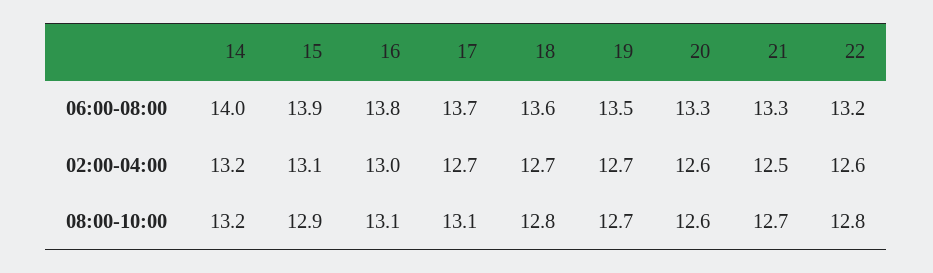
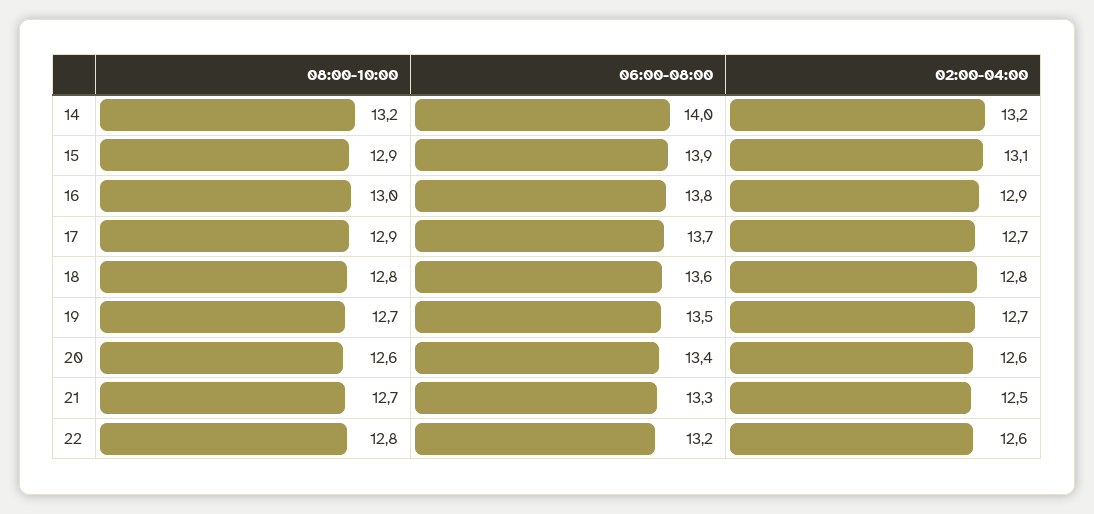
  {
    "14": {
      "06:00-08:00": 14,
      "02:00-04:00": 13.2,
      "08:00-10:00": 13.2
    },
    "15": {
      "06:00-08:00": 13.9,
      "02:00-04:00": 13.1,
      "08:00-10:00": 12.9
    },
    "16": {
      "06:00-08:00": 13.8,
-     "02:00-04:00": 13,
+     "02:00-04:00": 12.9,
-     "08:00-10:00": 13.1
+     "08:00-10:00": 13
    },
    "17": {
      "06:00-08:00": 13.7,
      "02:00-04:00": 12.7,
-     "08:00-10:00": 13.1
+     "08:00-10:00": 12.9
    },
    "18": {
      "06:00-08:00": 13.6,
-     "02:00-04:00": 12.7,
+     "02:00-04:00": 12.8,
      "08:00-10:00": 12.8
    },
    "19": {
      "06:00-08:00": 13.5,
      "02:00-04:00": 12.7,
      "08:00-10:00": 12.7
    },
    "20": {
-     "06:00-08:00": 13.3,
+     "06:00-08:00": 13.4,
      "02:00-04:00": 12.6,
      "08:00-10:00": 12.6
    },
    "21": {
      "06:00-08:00": 13.3,
      "02:00-04:00": 12.5,
      "08:00-10:00": 12.7
    },
    "22": {
      "06:00-08:00": 13.2,
      "02:00-04:00": 12.6,
      "08:00-10:00": 12.8
    }
  }

